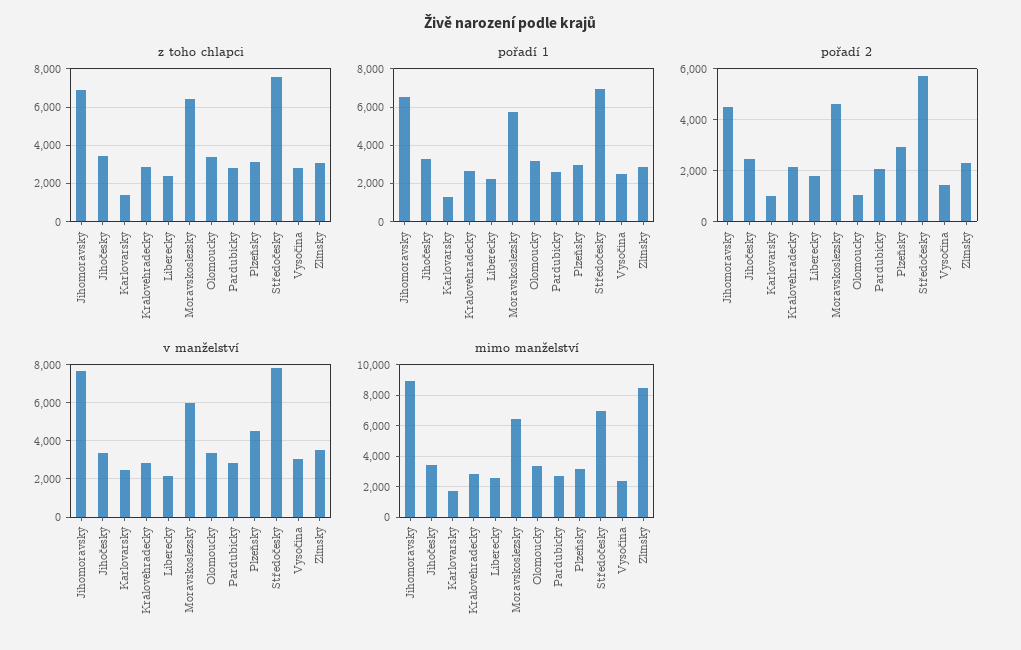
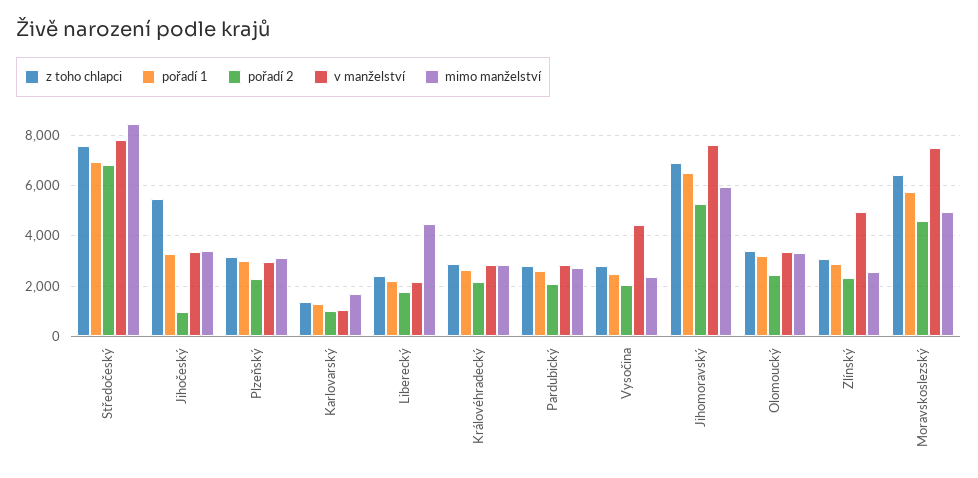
  {
    "z toho chlapci": {
      "Jihomoravský": 7000,
-     "Jihočeský": 3500,
+     "Jihočeský": 5500,
      "Karlovarský": 1250,
      "Královéhradecký": 2750,
      "Liberecký": 2500,
      "Moravskoslezský": 6500,
      "Olomoucký": 3500,
      "Pardubický": 2750,
      "Plzeňský": 3250,
      "Středočeský": 7500,
      "Vysočina": 2750,
      "Zlínský": 3000
    },
    "pořadí 1": {
      "Jihomoravský": 6500,
      "Jihočeský": 3250,
      "Karlovarský": 1250,
      "Královéhradecký": 2750,
      "Liberecký": 2250,
      "Moravskoslezský": 5750,
      "Olomoucký": 3250,
      "Pardubický": 2500,
      "Plzeňský": 3000,
      "Středočeský": 7000,
      "Vysočina": 2500,
      "Zlínský": 2750
    },
    "pořadí 2": {
-     "Jihomoravský": 4500,
+     "Jihomoravský": 5250,
-     "Jihočeský": 2500,
+     "Jihočeský": 1000,
      "Karlovarský": 1000,
      "Královéhradecký": 2250,
      "Liberecký": 1750,
      "Moravskoslezský": 4500,
-     "Olomoucký": 1000,
+     "Olomoucký": 2500,
      "Pardubický": 2000,
-     "Plzeňský": 3000,
+     "Plzeňský": 2250,
-     "Středočeský": 5750,
+     "Středočeský": 6750,
-     "Vysočina": 1500,
+     "Vysočina": 2000,
      "Zlínský": 2250
    },
    "v manželství": {
      "Jihomoravský": 7750,
      "Jihočeský": 3250,
-     "Karlovarský": 2500,
+     "Karlovarský": 1000,
      "Královéhradecký": 2750,
      "Liberecký": 2250,
-     "Moravskoslezský": 6000,
+     "Moravskoslezský": 7500,
      "Olomoucký": 3250,
      "Pardubický": 2750,
-     "Plzeňský": 4500,
+     "Plzeňský": 3000,
      "Středočeský": 7750,
-     "Vysočina": 3000,
+     "Vysočina": 4500,
-     "Zlínský": 3500
+     "Zlínský": 5000
    },
    "mimo manželství": {
-     "Jihomoravský": 9000,
+     "Jihomoravský": 6000,
      "Jihočeský": 3500,
      "Karlovarský": 1750,
      "Královéhradecký": 2750,
-     "Liberecký": 2500,
+     "Liberecký": 4500,
-     "Moravskoslezský": 6500,
+     "Moravskoslezský": 5000,
      "Olomoucký": 3250,
      "Pardubický": 2750,
      "Plzeňský": 3250,
-     "Středočeský": 7000,
+     "Středočeský": 8500,
      "Vysočina": 2250,
-     "Zlínský": 8500
+     "Zlínský": 2500
    }
  }

